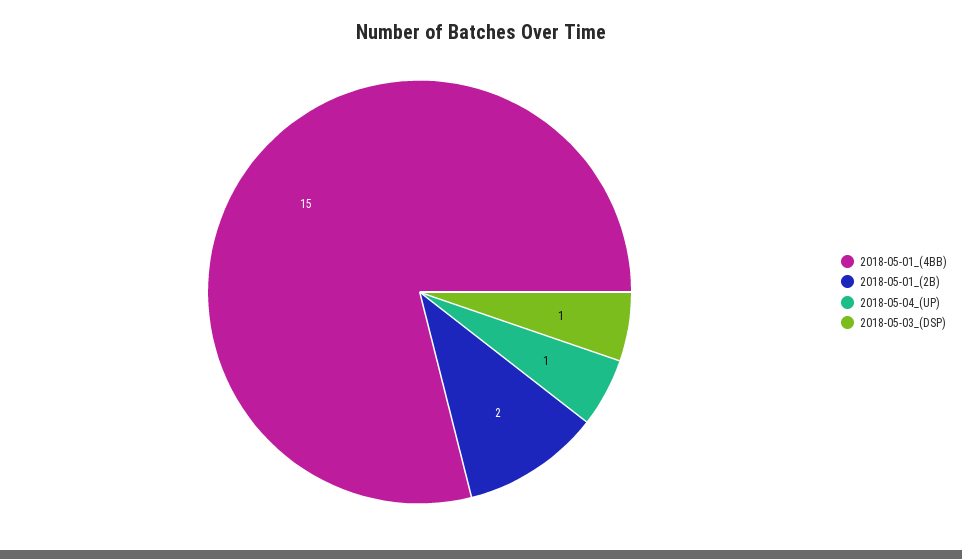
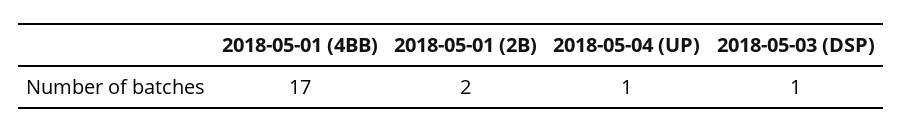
  {
-   "2018-05-01_(4BB)": 15,
+   "2018-05-01_(4BB)": 17,
    "2018-05-01_(2B)": 2,
    "2018-05-04_(UP)": 1,
    "2018-05-03_(DSP)": 1
  }

